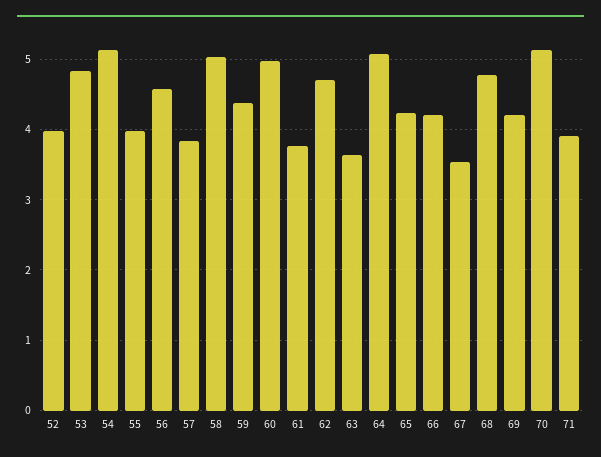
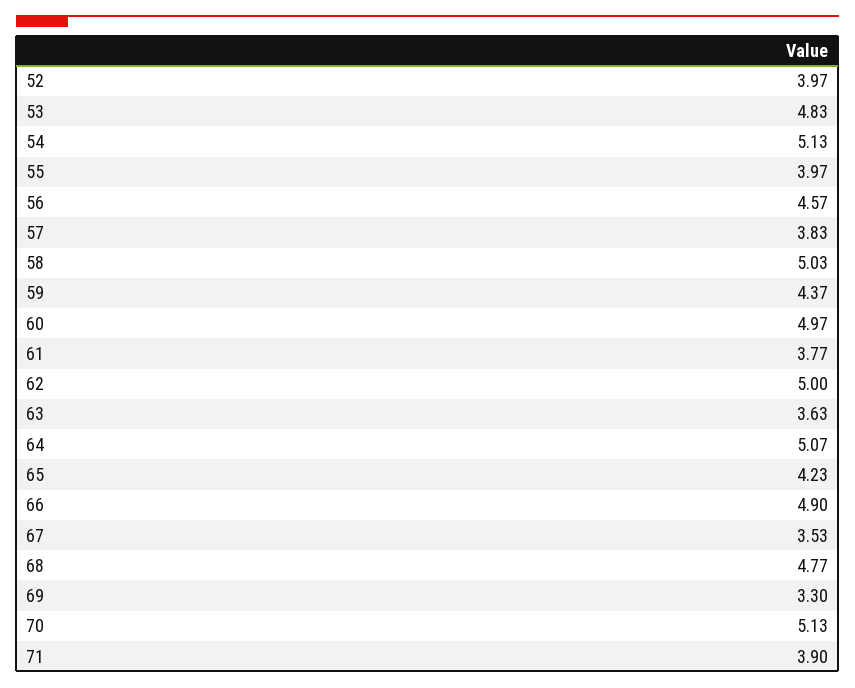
  {
    "52": 3.97,
    "53": 4.83,
    "54": 5.13,
    "55": 3.97,
    "56": 4.57,
    "57": 3.83,
    "58": 5.03,
    "59": 4.37,
    "60": 4.97,
    "61": 3.77,
-   "62": 4.7,
+   "62": 5,
    "63": 3.63,
    "64": 5.07,
    "65": 4.23,
-   "66": 4.2,
+   "66": 4.9,
    "67": 3.53,
    "68": 4.77,
-   "69": 4.2,
+   "69": 3.3,
    "70": 5.13,
    "71": 3.9
  }

